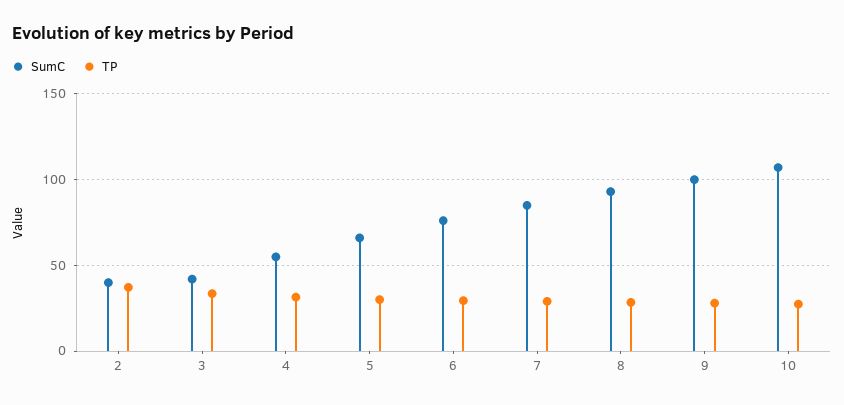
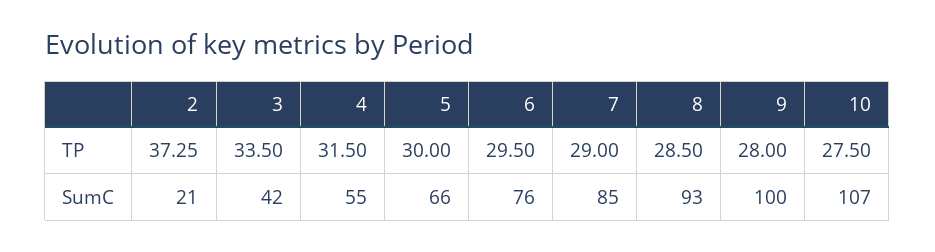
  {
    "SumC": {
-     "2": 40,
+     "2": 21,
      "3": 42,
      "4": 55,
      "5": 66,
      "6": 76,
      "7": 85,
      "8": 93,
      "9": 100,
      "10": 107
    },
    "TP": {
      "2": 37.25,
      "3": 33.5,
      "4": 31.5,
      "5": 30,
      "6": 29.5,
      "7": 29,
      "8": 28.5,
      "9": 28,
      "10": 27.5
    }
  }

